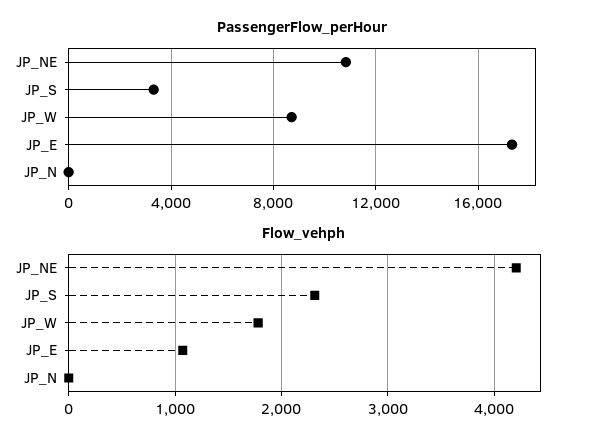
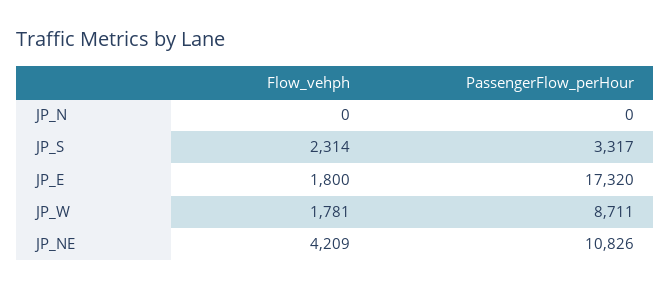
  {
    "PassengerFlow_perHour": {
      "JP_NE": 10826,
      "JP_S": 3317,
      "JP_W": 8711,
      "JP_E": 17320,
      "JP_N": 0
    },
    "Flow_vehph": {
      "JP_NE": 4209,
      "JP_S": 2314,
      "JP_W": 1781,
-     "JP_E": 1100,
+     "JP_E": 1800,
      "JP_N": 0
    }
  }

